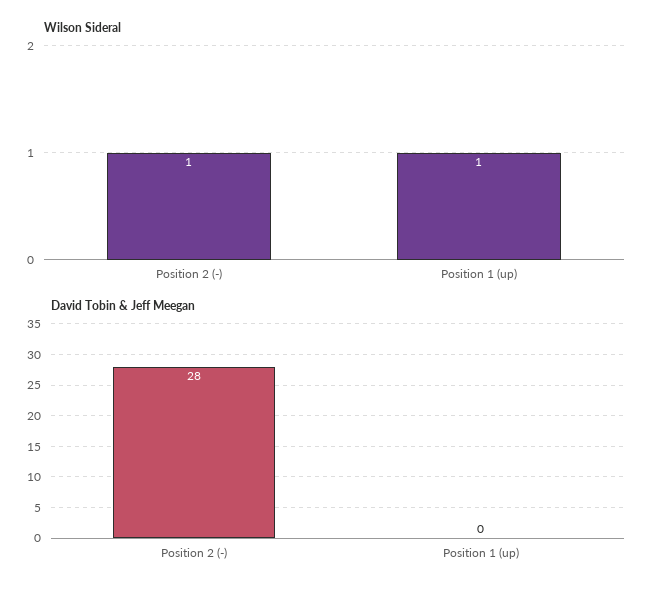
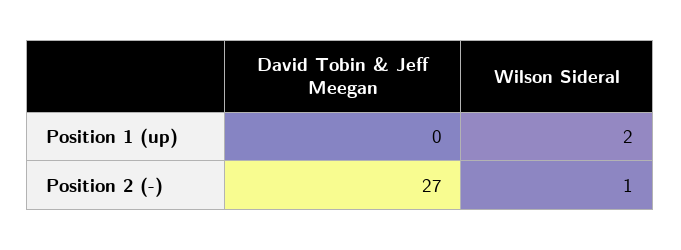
  {
    "Wilson Sideral": {
      "Position 2 (-)": 1,
-     "Position 1 (up)": 1
+     "Position 1 (up)": 2
    },
    "David Tobin & Jeff Meegan": {
-     "Position 2 (-)": 28,
+     "Position 2 (-)": 27,
      "Position 1 (up)": 0
    }
  }

